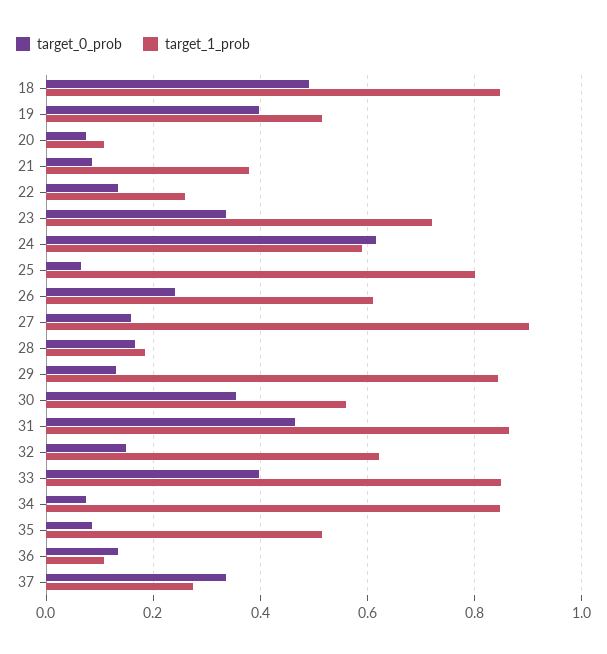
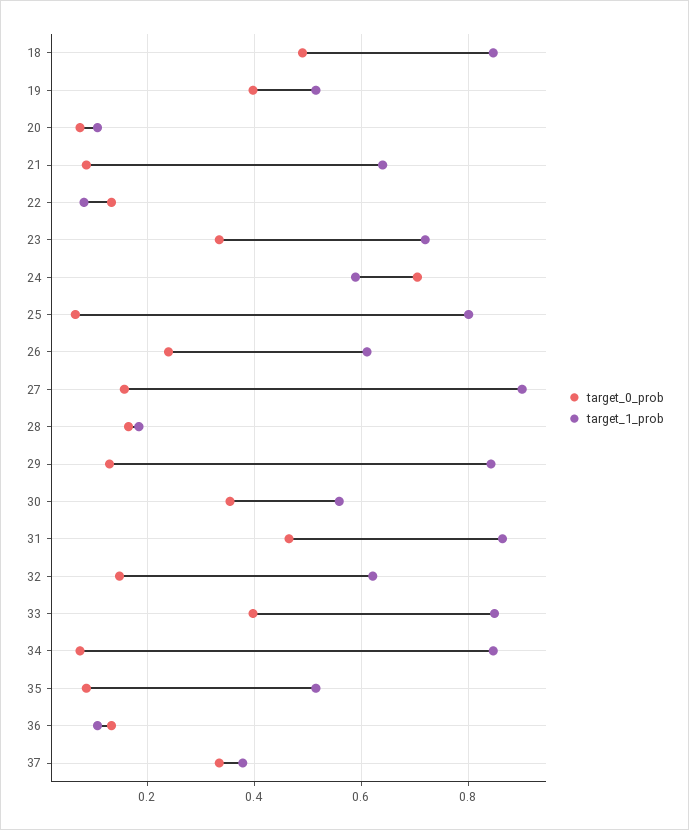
  {
    "target_0_prob": {
      "18": 0.5,
      "19": 0.4,
      "20": 0.08,
      "21": 0.08,
      "22": 0.14,
      "23": 0.34,
-     "24": 0.62,
+     "24": 0.7,
      "25": 0.06,
      "26": 0.24,
      "27": 0.16,
      "28": 0.16,
      "29": 0.12,
      "30": 0.36,
      "31": 0.46,
      "32": 0.14,
      "33": 0.4,
      "34": 0.08,
      "35": 0.08,
      "36": 0.14,
      "37": 0.34
    },
    "target_1_prob": {
      "18": 0.84,
      "19": 0.52,
      "20": 0.1,
-     "21": 0.38,
+     "21": 0.64,
-     "22": 0.26,
+     "22": 0.08,
      "23": 0.72,
      "24": 0.58,
      "25": 0.8,
      "26": 0.62,
      "27": 0.9,
      "28": 0.18,
      "29": 0.84,
      "30": 0.56,
      "31": 0.86,
      "32": 0.62,
      "33": 0.84,
      "34": 0.84,
      "35": 0.52,
      "36": 0.1,
-     "37": 0.28
+     "37": 0.38
    }
  }

